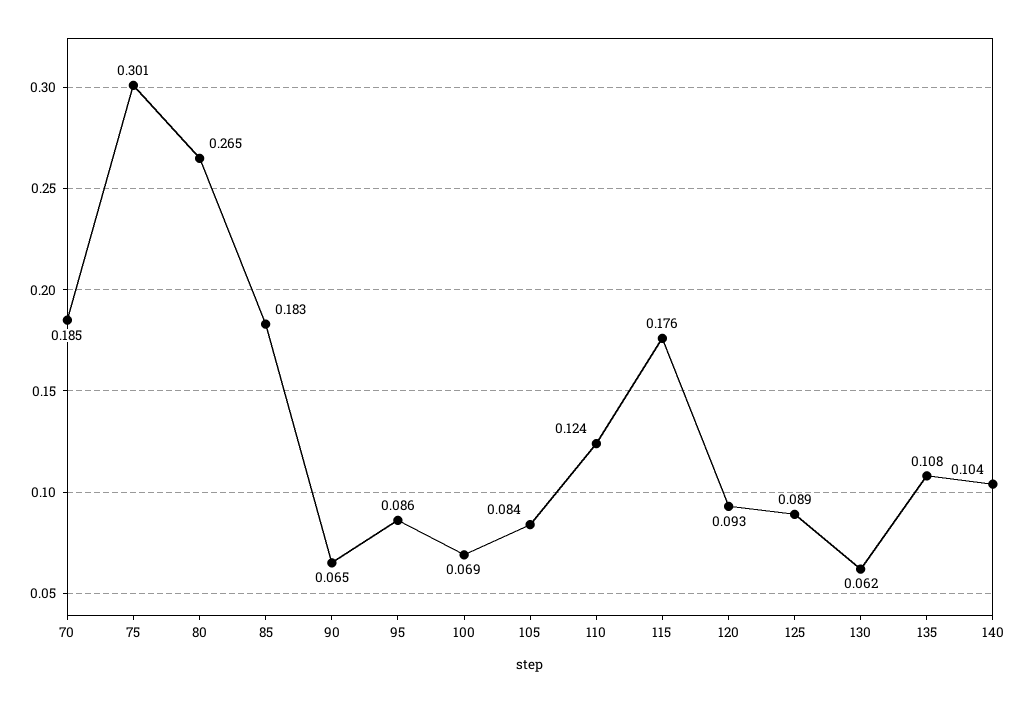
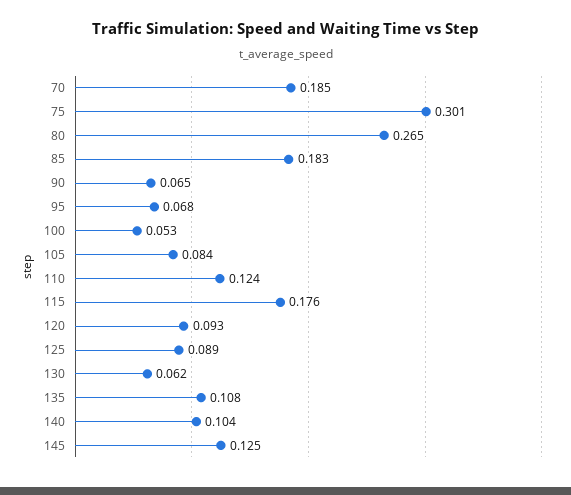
  {
    "70": 0.185,
    "75": 0.301,
    "80": 0.265,
    "85": 0.183,
    "90": 0.065,
-   "95": 0.086,
+   "95": 0.068,
-   "100": 0.069,
+   "100": 0.053,
    "105": 0.084,
    "110": 0.124,
    "115": 0.176,
    "120": 0.093,
    "125": 0.089,
    "130": 0.062,
    "135": 0.108,
-   "140": 0.104
+   "140": 0.104,
+   "145": 0.125
  }

